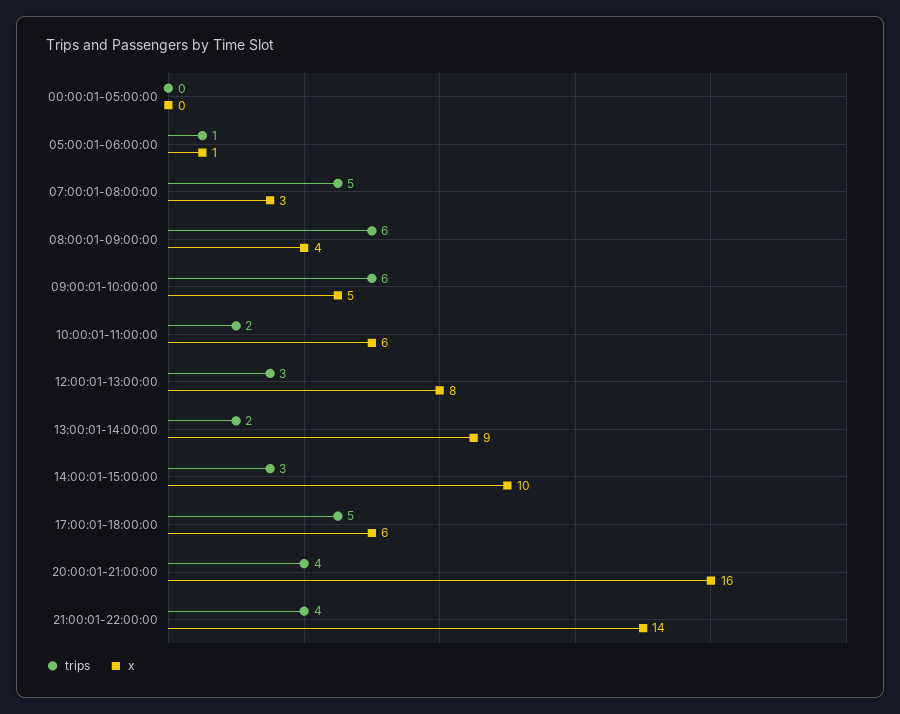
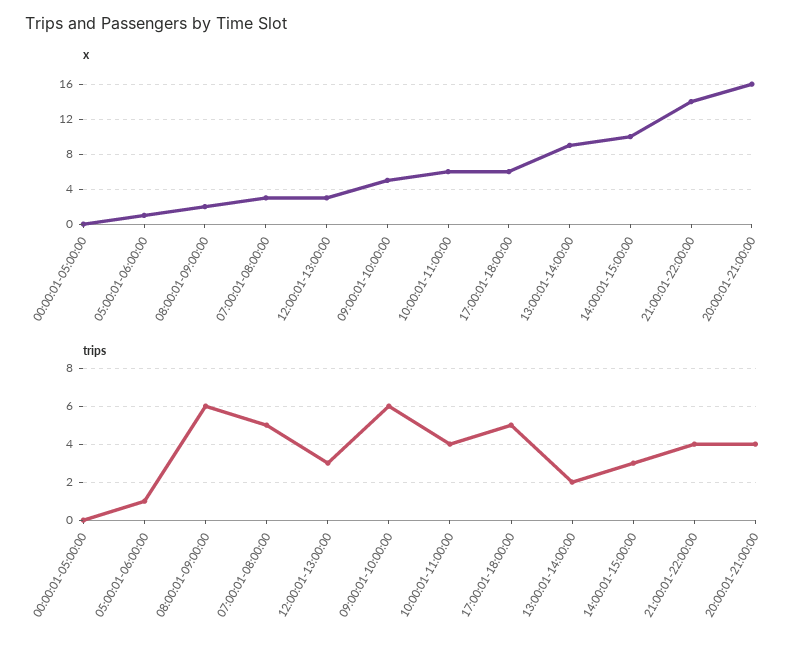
  {
    "trips": {
      "00:00:01-05:00:00": 0,
      "05:00:01-06:00:00": 1,
      "07:00:01-08:00:00": 5,
      "08:00:01-09:00:00": 6,
      "09:00:01-10:00:00": 6,
-     "10:00:01-11:00:00": 2,
+     "10:00:01-11:00:00": 4,
      "12:00:01-13:00:00": 3,
      "13:00:01-14:00:00": 2,
      "14:00:01-15:00:00": 3,
      "17:00:01-18:00:00": 5,
      "20:00:01-21:00:00": 4,
      "21:00:01-22:00:00": 4
    },
    "x": {
      "00:00:01-05:00:00": 0,
      "05:00:01-06:00:00": 1,
      "07:00:01-08:00:00": 3,
-     "08:00:01-09:00:00": 4,
+     "08:00:01-09:00:00": 2,
      "09:00:01-10:00:00": 5,
      "10:00:01-11:00:00": 6,
-     "12:00:01-13:00:00": 8,
+     "12:00:01-13:00:00": 3,
      "13:00:01-14:00:00": 9,
      "14:00:01-15:00:00": 10,
      "17:00:01-18:00:00": 6,
      "20:00:01-21:00:00": 16,
      "21:00:01-22:00:00": 14
    }
  }

